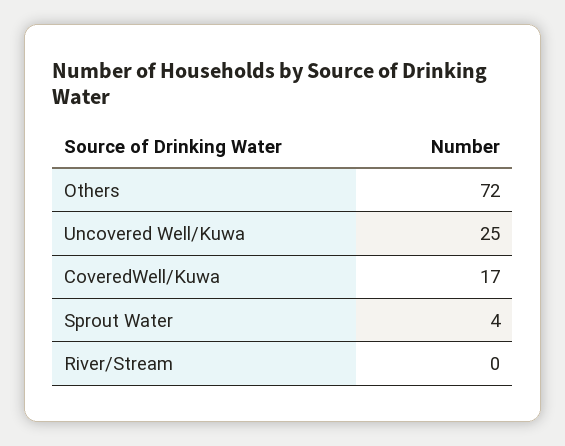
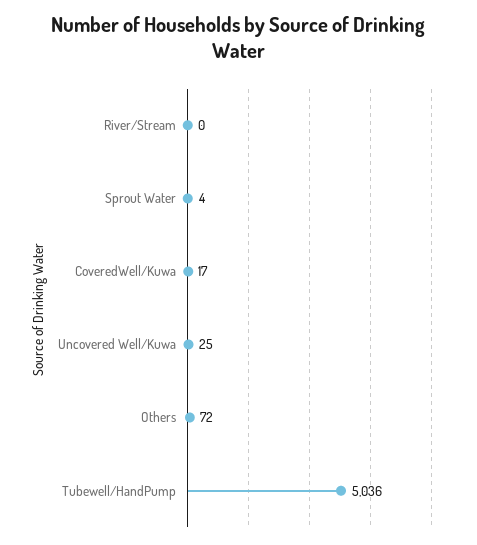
  {
    "Others": 72,
    "Uncovered Well/Kuwa": 25,
    "CoveredWell/Kuwa": 17,
    "Sprout Water": 4,
-   "River/Stream": 0
+   "River/Stream": 0,
+   "Tubewell/HandPump": 5036
  }

